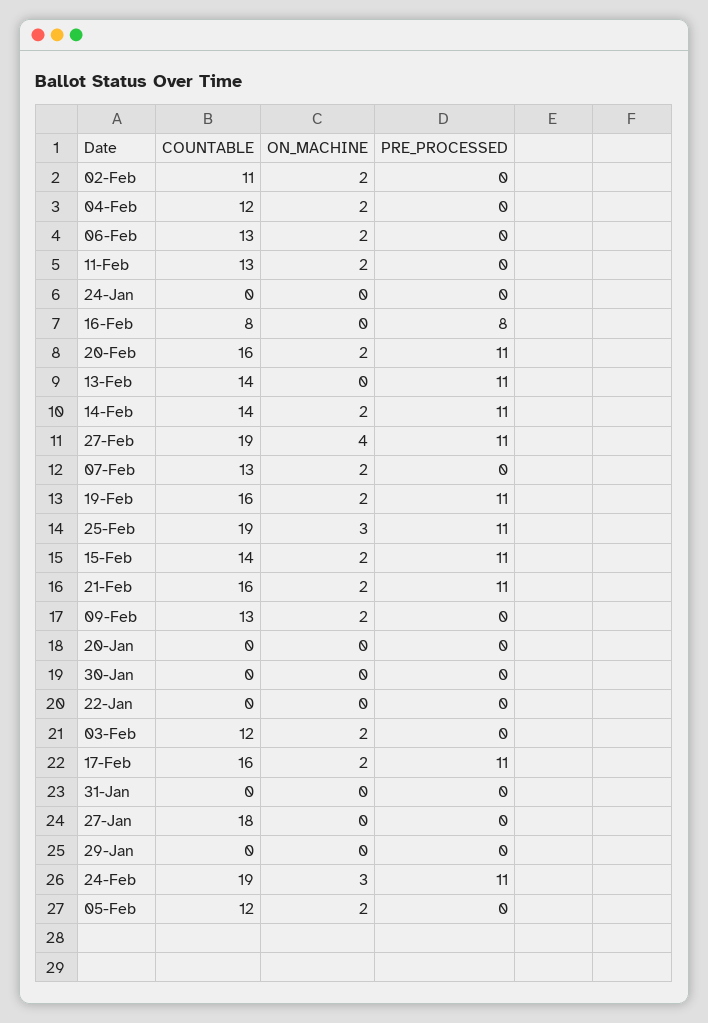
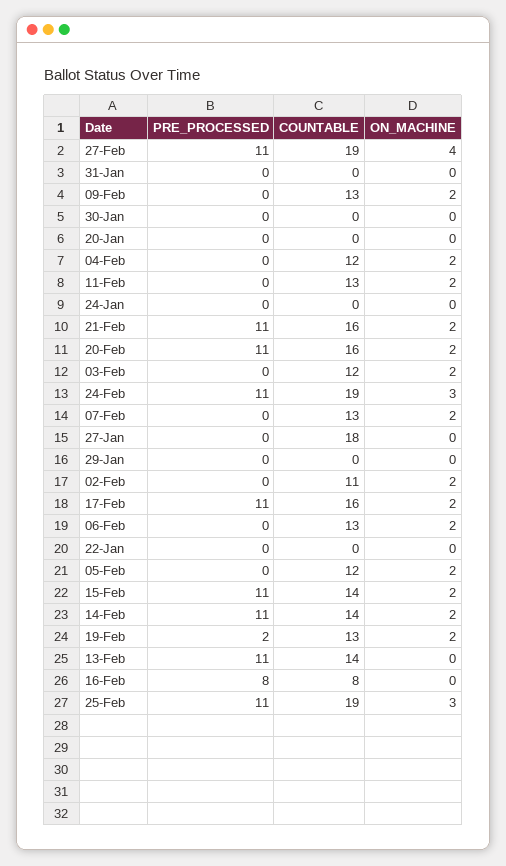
  {
    "COUNTABLE": {
      "02-Feb": 11,
      "04-Feb": 12,
      "06-Feb": 13,
      "11-Feb": 13,
      "24-Jan": 0,
      "16-Feb": 8,
      "20-Feb": 16,
      "13-Feb": 14,
      "14-Feb": 14,
      "27-Feb": 19,
      "07-Feb": 13,
-     "19-Feb": 16,
+     "19-Feb": 13,
      "25-Feb": 19,
      "15-Feb": 14,
      "21-Feb": 16,
      "09-Feb": 13,
      "20-Jan": 0,
      "30-Jan": 0,
      "22-Jan": 0,
      "03-Feb": 12,
      "17-Feb": 16,
      "31-Jan": 0,
      "27-Jan": 18,
      "29-Jan": 0,
      "24-Feb": 19,
      "05-Feb": 12
    },
    "ON_MACHINE": {
      "02-Feb": 2,
      "04-Feb": 2,
      "06-Feb": 2,
      "11-Feb": 2,
      "24-Jan": 0,
      "16-Feb": 0,
      "20-Feb": 2,
      "13-Feb": 0,
      "14-Feb": 2,
      "27-Feb": 4,
      "07-Feb": 2,
      "19-Feb": 2,
      "25-Feb": 3,
      "15-Feb": 2,
      "21-Feb": 2,
      "09-Feb": 2,
      "20-Jan": 0,
      "30-Jan": 0,
      "22-Jan": 0,
      "03-Feb": 2,
      "17-Feb": 2,
      "31-Jan": 0,
      "27-Jan": 0,
      "29-Jan": 0,
      "24-Feb": 3,
      "05-Feb": 2
    },
    "PRE_PROCESSED": {
      "02-Feb": 0,
      "04-Feb": 0,
      "06-Feb": 0,
      "11-Feb": 0,
      "24-Jan": 0,
      "16-Feb": 8,
      "20-Feb": 11,
      "13-Feb": 11,
      "14-Feb": 11,
      "27-Feb": 11,
      "07-Feb": 0,
-     "19-Feb": 11,
+     "19-Feb": 2,
      "25-Feb": 11,
      "15-Feb": 11,
      "21-Feb": 11,
      "09-Feb": 0,
      "20-Jan": 0,
      "30-Jan": 0,
      "22-Jan": 0,
      "03-Feb": 0,
      "17-Feb": 11,
      "31-Jan": 0,
      "27-Jan": 0,
      "29-Jan": 0,
      "24-Feb": 11,
      "05-Feb": 0
    }
  }

